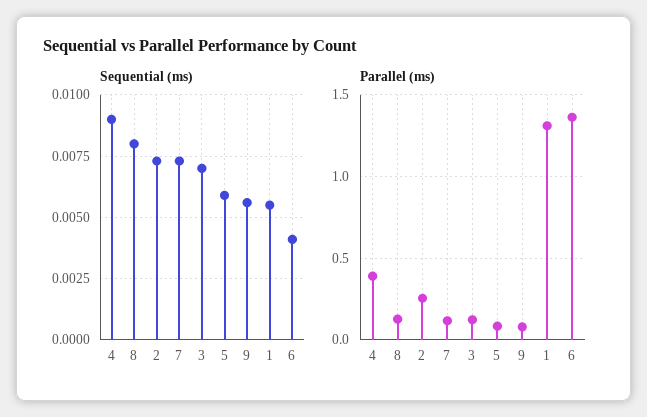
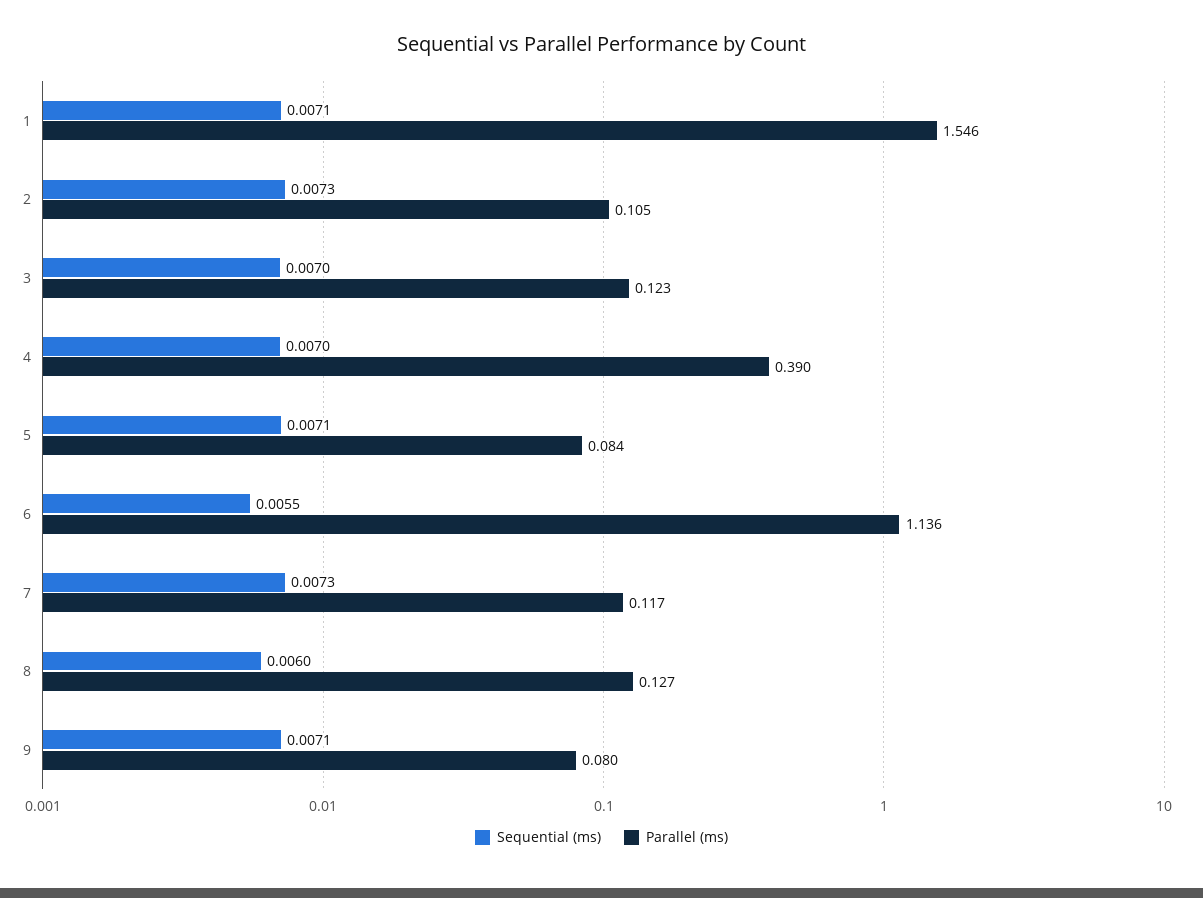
  {
    "Sequential (ms)": {
-     "4": 0.009,
+     "4": 0.007,
-     "8": 0.008,
+     "8": 0.006,
      "2": 0.0073,
      "7": 0.0073,
      "3": 0.007,
-     "5": 0.006,
+     "5": 0.0071,
-     "9": 0.0055,
+     "9": 0.0071,
-     "1": 0.0055,
+     "1": 0.0071,
-     "6": 0.004
+     "6": 0.0055
    },
    "Parallel (ms)": {
      "4": 0.39,
      "8": 0.127,
-     "2": 0.25,
+     "2": 0.105,
      "7": 0.117,
      "3": 0.123,
      "5": 0.084,
      "9": 0.08,
-     "1": 1.3,
+     "1": 1.546,
-     "6": 1.35
+     "6": 1.136
    }
  }

